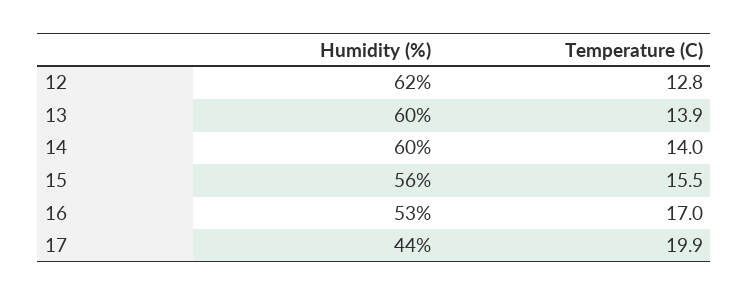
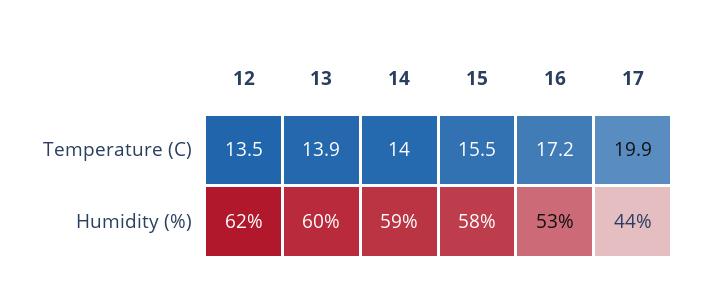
  {
    "Humidity (%)": {
      "12": 62,
      "13": 60,
-     "14": 60,
+     "14": 59,
-     "15": 56,
+     "15": 58,
      "16": 53,
      "17": 44
    },
    "Temperature (C)": {
-     "12": 12.8,
+     "12": 13.5,
      "13": 13.9,
      "14": 14,
      "15": 15.5,
-     "16": 17,
+     "16": 17.2,
      "17": 19.9
    }
  }

